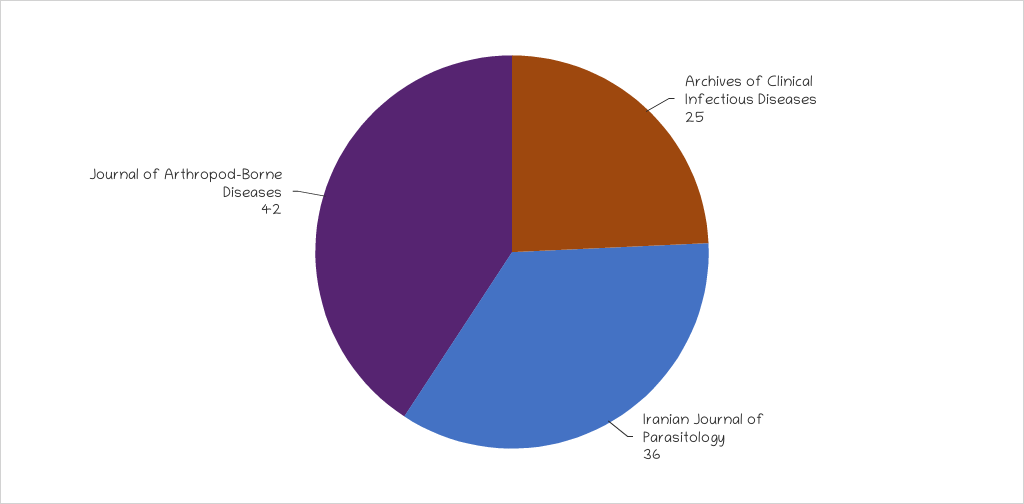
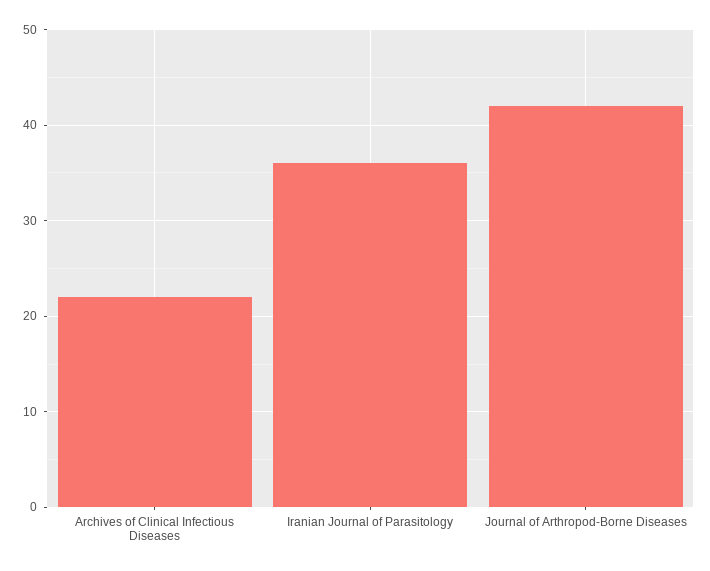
  {
-   "Archives of Clinical Infectious Diseases": 25,
+   "Archives of Clinical Infectious Diseases": 22,
    "Iranian Journal of Parasitology": 36,
    "Journal of Arthropod-Borne Diseases": 42
  }

